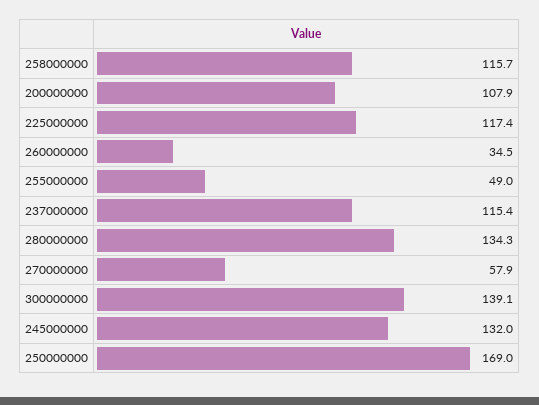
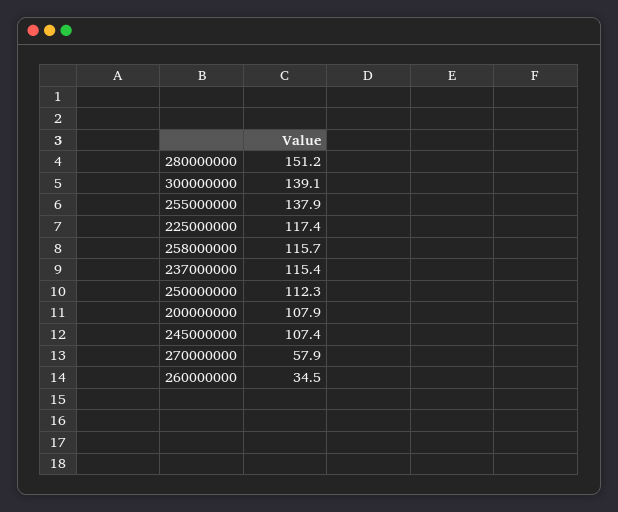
  {
    "258000000": 115.7,
    "200000000": 107.9,
    "225000000": 117.4,
    "260000000": 34.5,
-   "255000000": 49,
+   "255000000": 137.9,
    "237000000": 115.4,
-   "280000000": 134.3,
+   "280000000": 151.2,
    "270000000": 57.9,
    "300000000": 139.1,
-   "245000000": 132,
+   "245000000": 107.4,
-   "250000000": 169
+   "250000000": 112.3
  }

